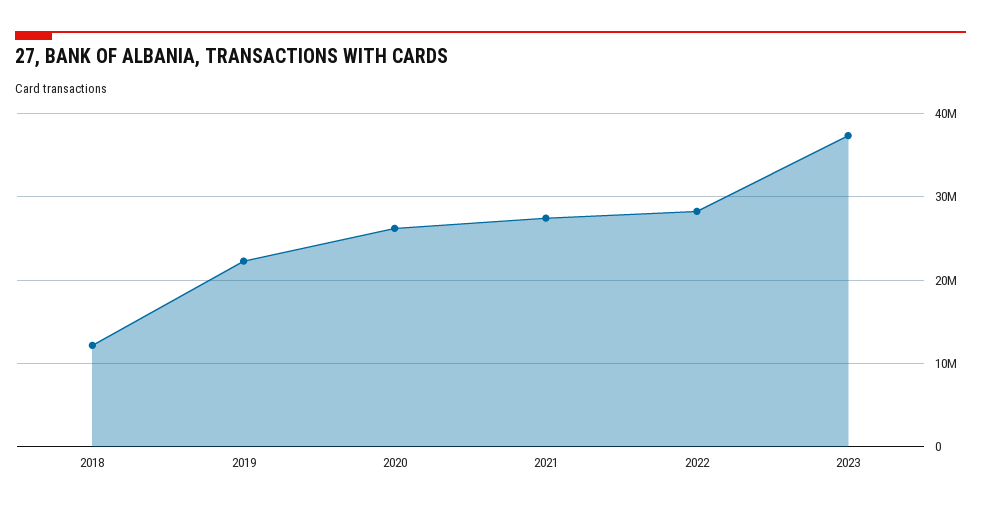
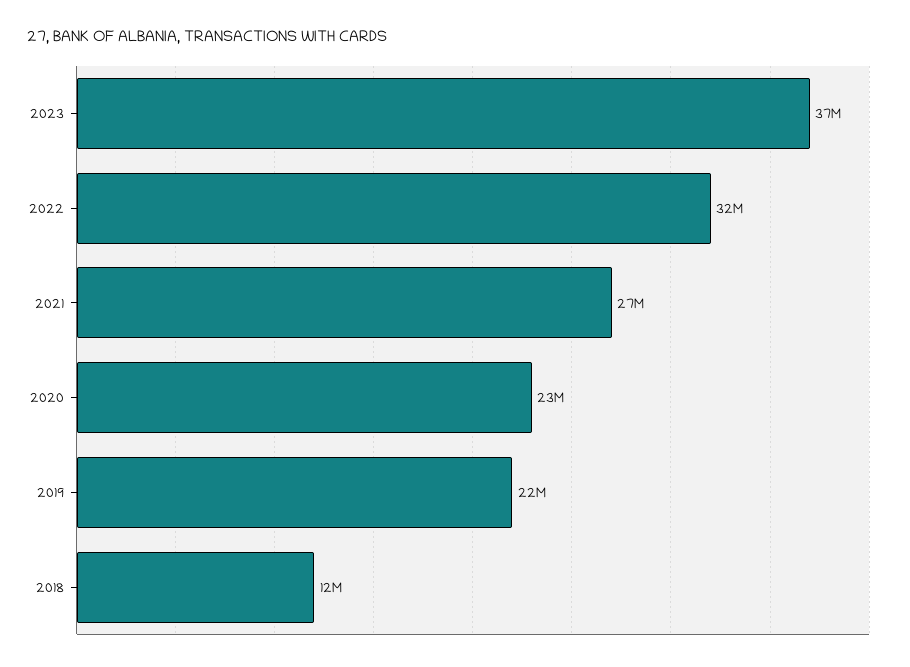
  {
    "2018": 12000000,
    "2019": 22000000,
-   "2020": 26000000,
+   "2020": 23000000,
    "2021": 27000000,
-   "2022": 28000000,
+   "2022": 32000000,
    "2023": 37000000
  }

